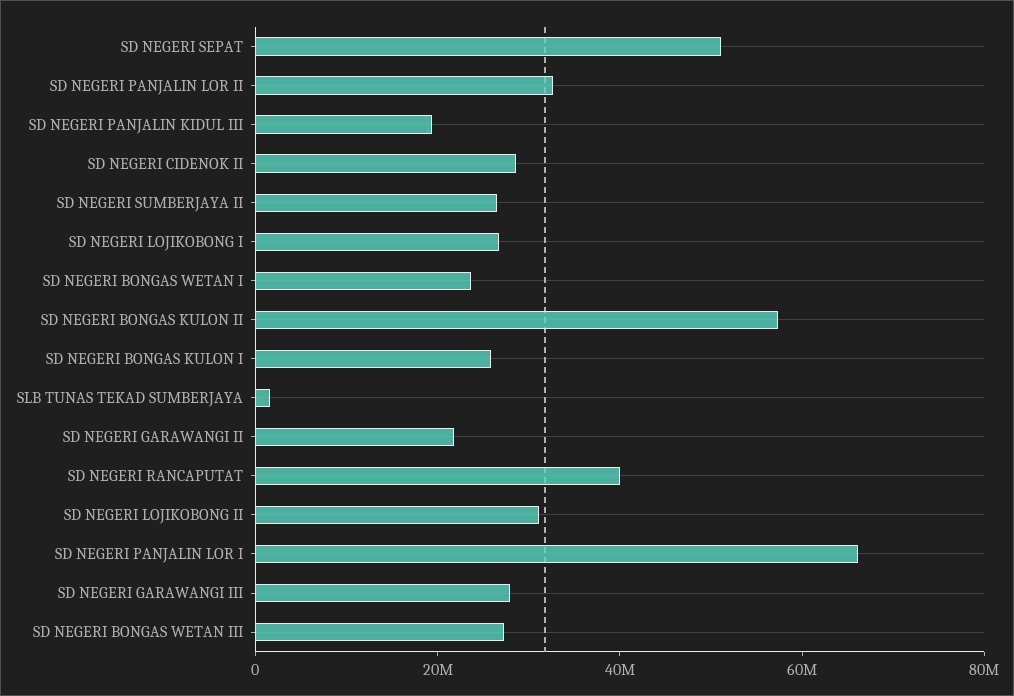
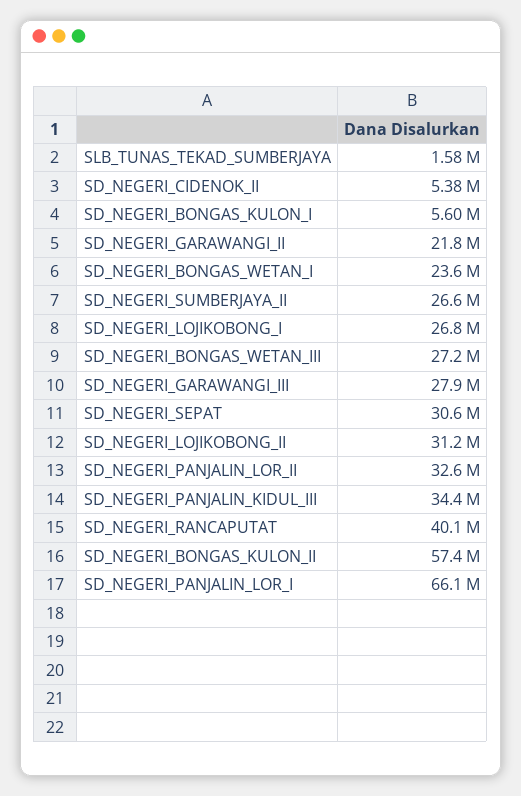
  {
-   "SD NEGERI SEPAT": 50000000,
+   "SD NEGERI SEPAT": 30600000,
    "SD NEGERI PANJALIN LOR II": 32600000,
-   "SD NEGERI PANJALIN KIDUL III": 20000000,
+   "SD NEGERI PANJALIN KIDUL III": 34400000,
-   "SD NEGERI CIDENOK II": 30000000,
+   "SD NEGERI CIDENOK II": 5380000,
    "SD NEGERI SUMBERJAYA II": 26600000,
    "SD NEGERI LOJIKOBONG I": 26800000,
    "SD NEGERI BONGAS WETAN I": 23600000,
    "SD NEGERI BONGAS KULON II": 57400000,
-   "SD NEGERI BONGAS KULON I": 25000000,
+   "SD NEGERI BONGAS KULON I": 5600000,
    "SLB TUNAS TEKAD SUMBERJAYA": 1580000,
    "SD NEGERI GARAWANGI II": 21800000,
    "SD NEGERI RANCAPUTAT": 40100000,
    "SD NEGERI LOJIKOBONG II": 31200000,
    "SD NEGERI PANJALIN LOR I": 66100000,
    "SD NEGERI GARAWANGI III": 27900000,
    "SD NEGERI BONGAS WETAN III": 27200000
  }

